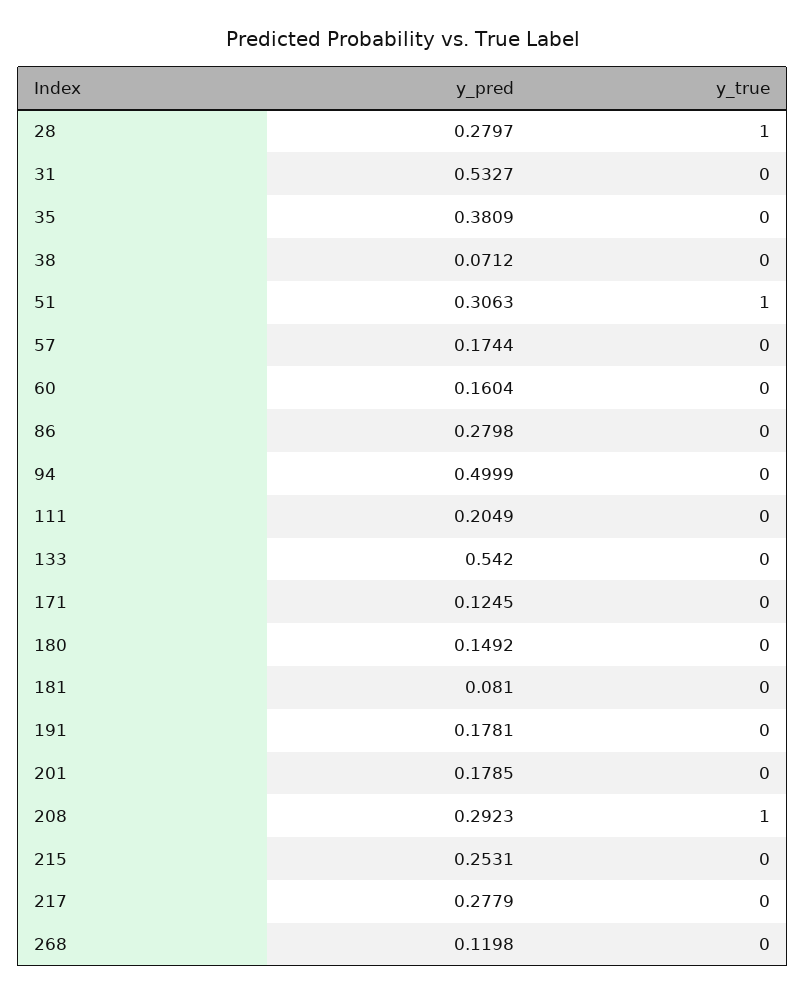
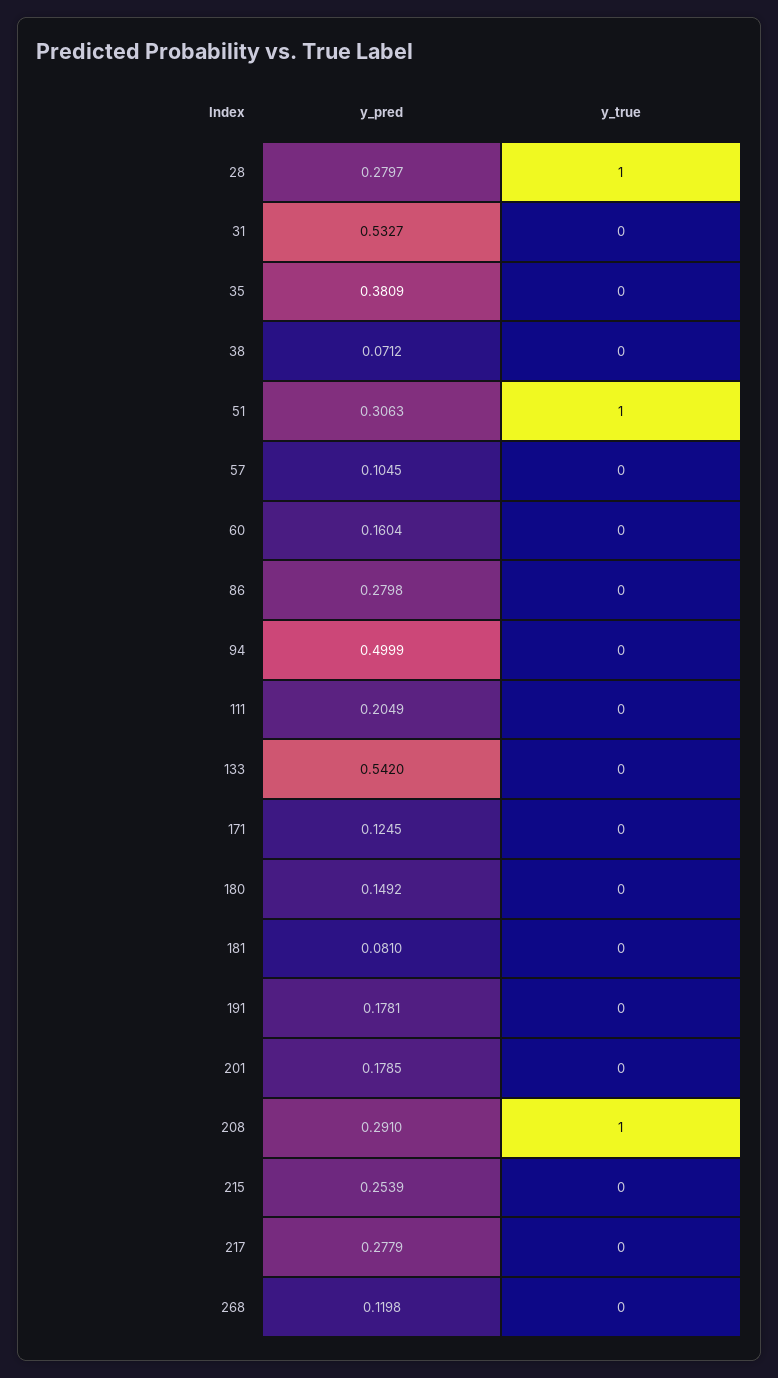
  {
    "y_pred": {
      "28": 0.2797,
      "31": 0.5327,
      "35": 0.3809,
      "38": 0.0712,
      "51": 0.3063,
-     "57": 0.1744,
+     "57": 0.1045,
      "60": 0.1604,
      "86": 0.2798,
      "94": 0.4999,
      "111": 0.2049,
      "133": 0.542,
      "171": 0.1245,
      "180": 0.1492,
      "181": 0.081,
      "191": 0.1781,
      "201": 0.1785,
-     "208": 0.2923,
+     "208": 0.291,
-     "215": 0.2531,
+     "215": 0.2539,
      "217": 0.2779,
      "268": 0.1198
    },
    "y_true": {
      "28": 1,
      "31": 0,
      "35": 0,
      "38": 0,
      "51": 1,
      "57": 0,
      "60": 0,
      "86": 0,
      "94": 0,
      "111": 0,
      "133": 0,
      "171": 0,
      "180": 0,
      "181": 0,
      "191": 0,
      "201": 0,
      "208": 1,
      "215": 0,
      "217": 0,
      "268": 0
    }
  }

